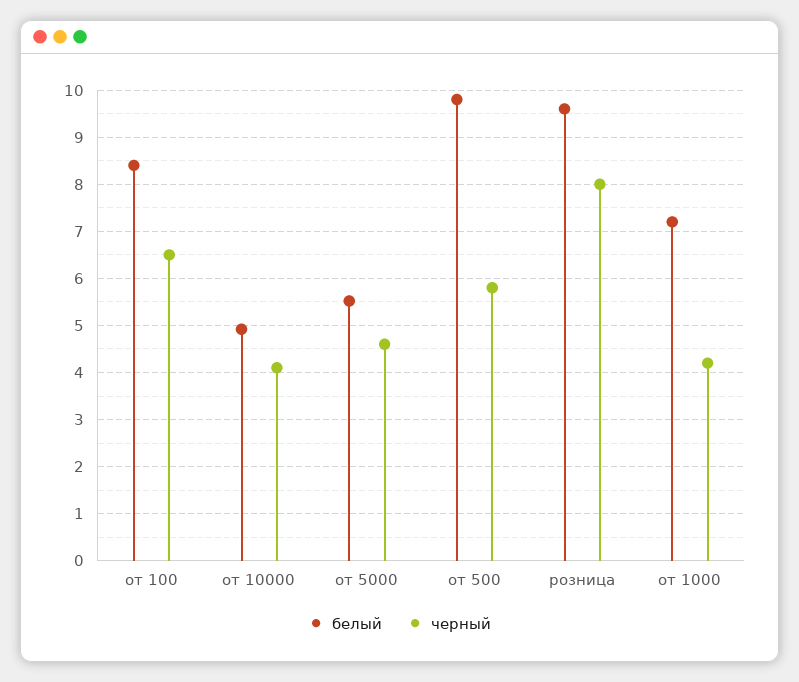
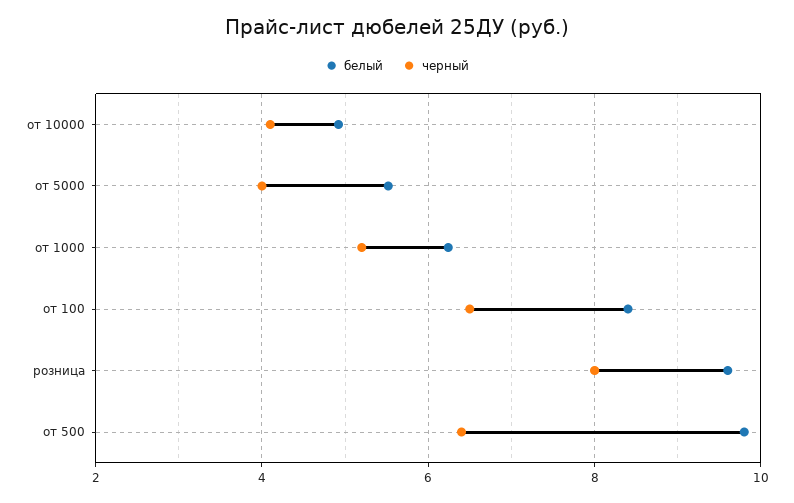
  {
    "белый": {
      "от 100": 8.4,
      "от 10000": 5,
      "от 5000": 5.6,
      "от 500": 9.8,
      "розница": 9.6,
-     "от 1000": 7.2
+     "от 1000": 6.2
    },
    "черный": {
      "от 100": 6.6,
      "от 10000": 4.2,
-     "от 5000": 4.6,
+     "от 5000": 4,
-     "от 500": 5.8,
+     "от 500": 6.4,
      "розница": 8,
-     "от 1000": 4.2
+     "от 1000": 5.2
    }
  }

